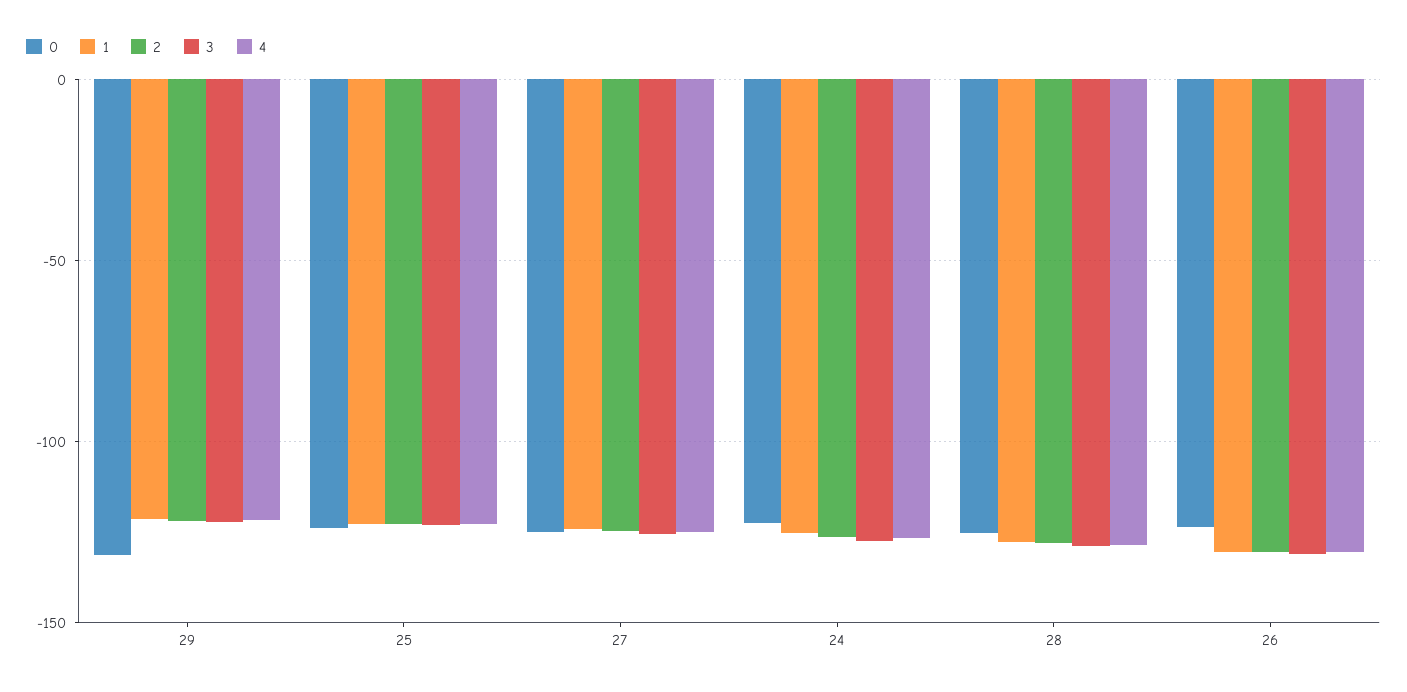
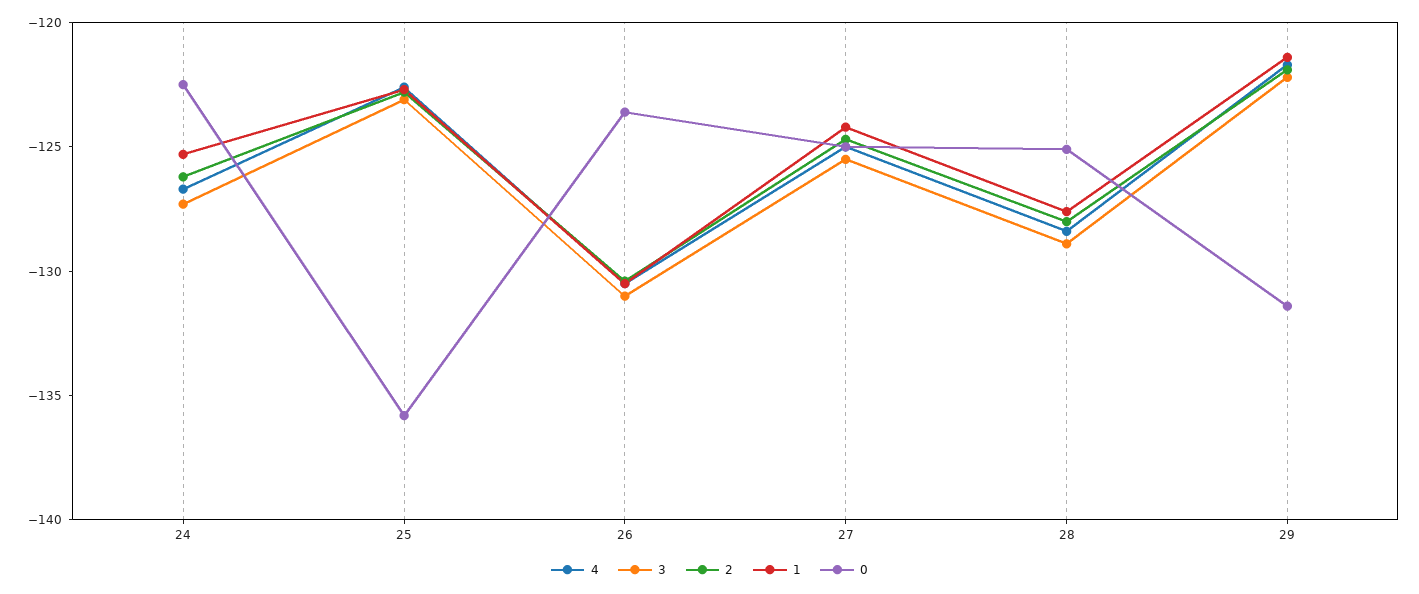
  {
    "0": {
      "29": -131,
-     "25": -125,
+     "25": -136,
      "27": -125,
      "24": -123,
      "28": -125,
      "26": -124
    },
    "1": {
      "29": -121,
      "25": -123,
      "27": -124,
      "24": -125,
      "28": -128,
      "26": -131
    },
    "2": {
      "29": -122,
      "25": -123,
      "27": -125,
      "24": -126,
      "28": -128,
      "26": -130
    },
    "3": {
      "29": -122,
      "25": -123,
      "27": -126,
      "24": -127,
      "28": -129,
      "26": -131
    },
    "4": {
      "29": -122,
      "25": -123,
      "27": -125,
      "24": -127,
      "28": -128,
      "26": -131
    }
  }

